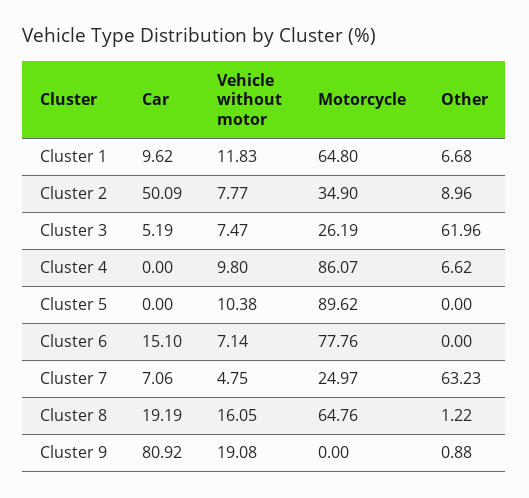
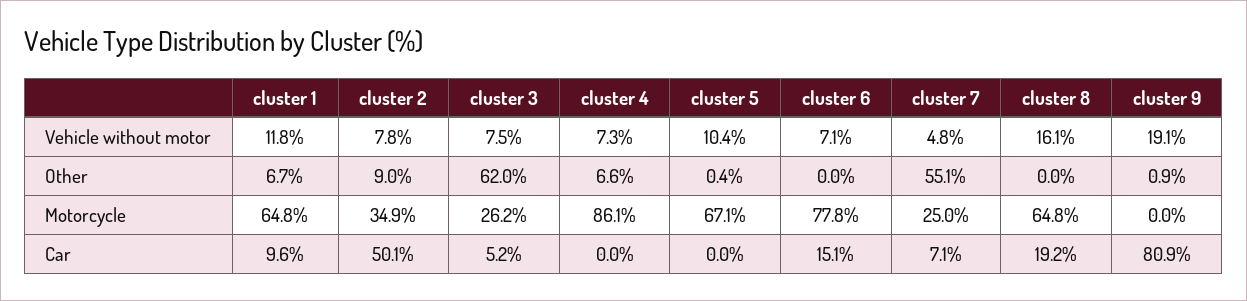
  {
    "Car": {
      "Cluster 1": 9.62,
      "Cluster 2": 50.09,
      "Cluster 3": 5.19,
      "Cluster 4": 0,
      "Cluster 5": 0,
      "Cluster 6": 15.1,
      "Cluster 7": 7.06,
      "Cluster 8": 19.19,
      "Cluster 9": 80.92
    },
    "Vehicle without motor": {
      "Cluster 1": 11.83,
      "Cluster 2": 7.77,
      "Cluster 3": 7.47,
-     "Cluster 4": 9.8,
+     "Cluster 4": 7.3,
      "Cluster 5": 10.38,
      "Cluster 6": 7.14,
      "Cluster 7": 4.75,
      "Cluster 8": 16.05,
      "Cluster 9": 19.08
    },
    "Motorcycle": {
      "Cluster 1": 64.8,
      "Cluster 2": 34.9,
      "Cluster 3": 26.19,
      "Cluster 4": 86.07,
-     "Cluster 5": 89.62,
+     "Cluster 5": 67.1,
      "Cluster 6": 77.76,
      "Cluster 7": 24.97,
      "Cluster 8": 64.76,
      "Cluster 9": 0
    },
    "Other": {
      "Cluster 1": 6.68,
      "Cluster 2": 8.96,
      "Cluster 3": 61.96,
      "Cluster 4": 6.62,
-     "Cluster 5": 0,
+     "Cluster 5": 0.4,
      "Cluster 6": 0,
-     "Cluster 7": 63.23,
+     "Cluster 7": 55.1,
-     "Cluster 8": 1.22,
+     "Cluster 8": 0,
      "Cluster 9": 0.88
    }
  }

